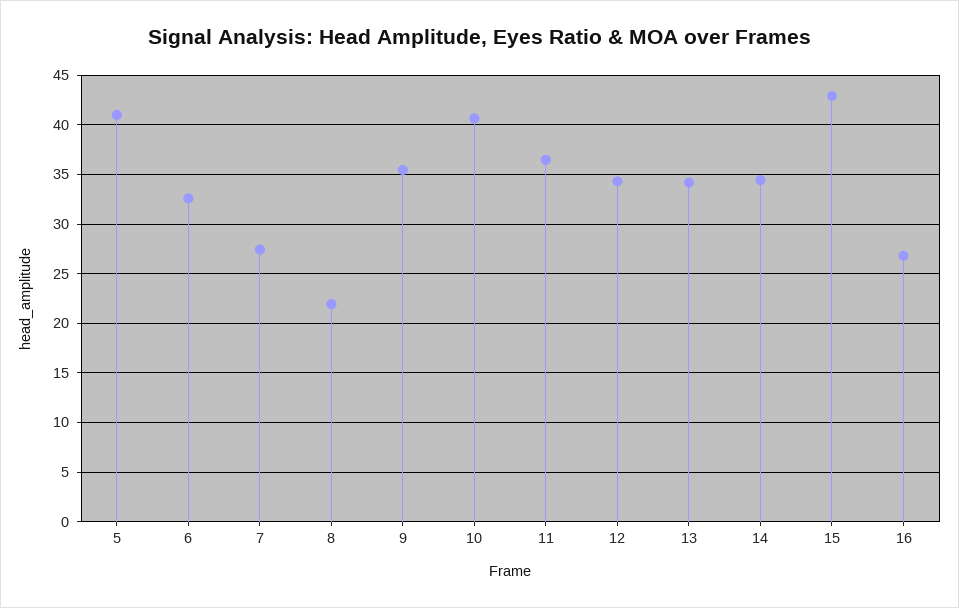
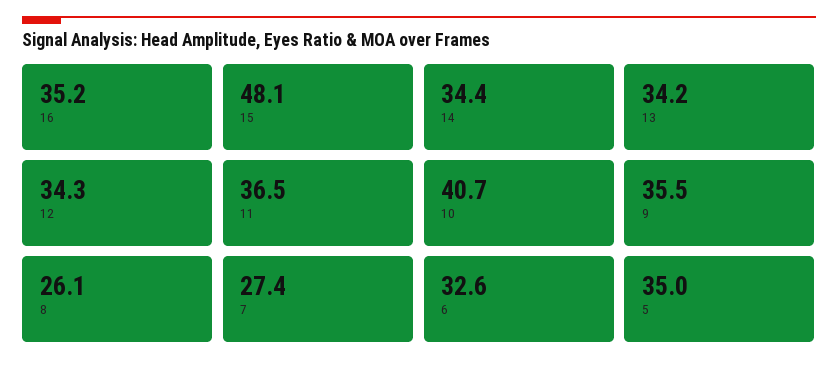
  {
-   "5": 41,
+   "5": 35,
    "6": 32.6,
    "7": 27.4,
-   "8": 22,
+   "8": 26.1,
    "9": 35.5,
    "10": 40.7,
    "11": 36.5,
    "12": 34.3,
    "13": 34.2,
    "14": 34.4,
-   "15": 43,
+   "15": 48.1,
-   "16": 27
+   "16": 35.2
  }

